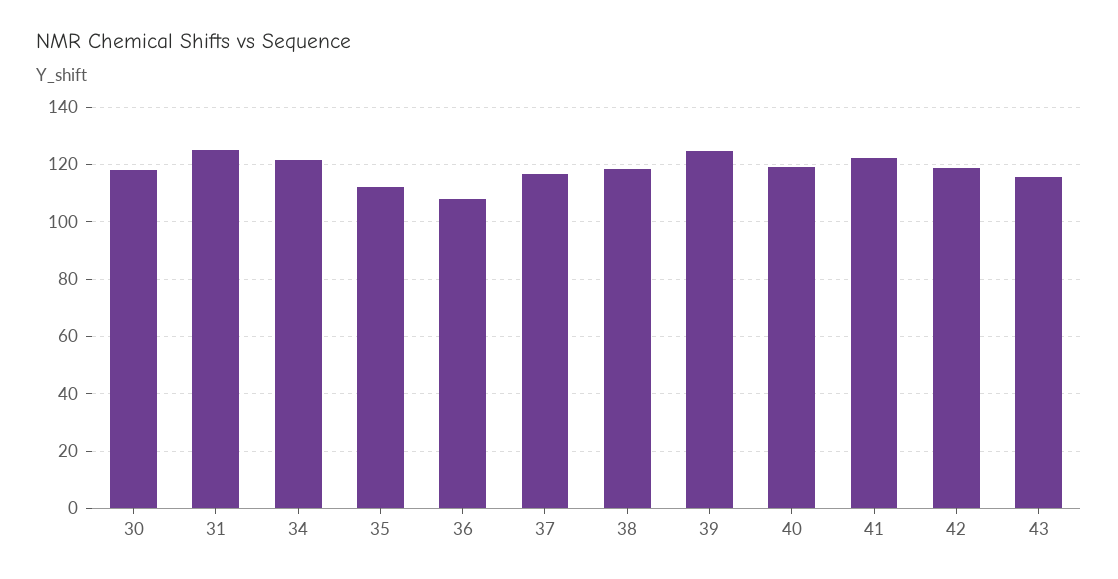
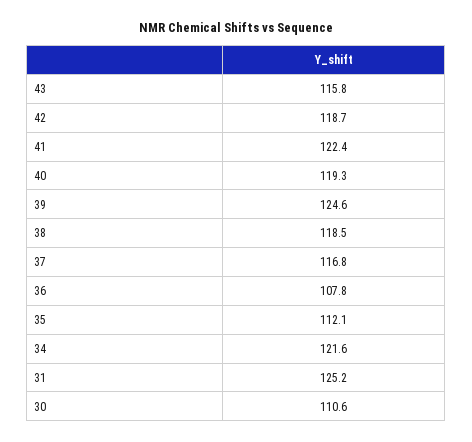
  {
-   "30": 117.5,
+   "30": 110.6,
    "31": 125.2,
    "34": 121.6,
    "35": 112.1,
    "36": 107.8,
    "37": 116.8,
    "38": 118.5,
    "39": 124.6,
    "40": 119.3,
    "41": 122.4,
    "42": 118.7,
    "43": 115.8
  }

